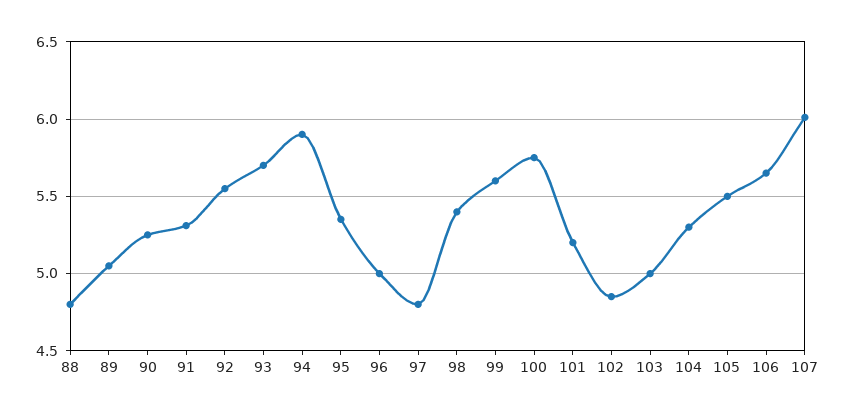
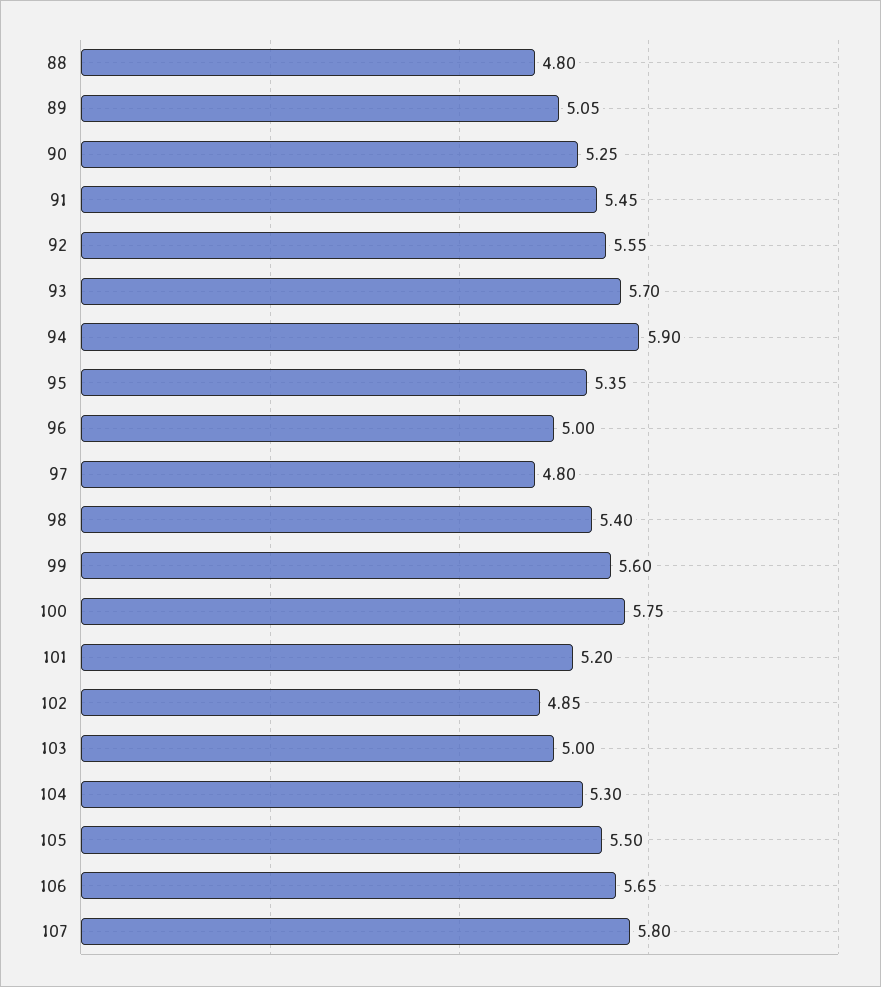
  {
    "88": 4.8,
    "89": 5.05,
    "90": 5.25,
-   "91": 5.3,
+   "91": 5.45,
    "92": 5.55,
    "93": 5.7,
    "94": 5.9,
    "95": 5.35,
    "96": 5,
    "97": 4.8,
    "98": 5.4,
    "99": 5.6,
    "100": 5.75,
    "101": 5.2,
    "102": 4.85,
    "103": 5,
    "104": 5.3,
    "105": 5.5,
    "106": 5.65,
-   "107": 6
+   "107": 5.8
  }

